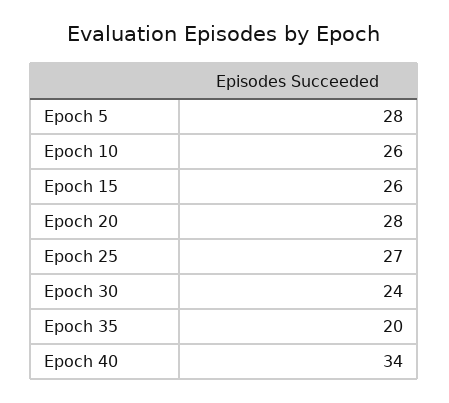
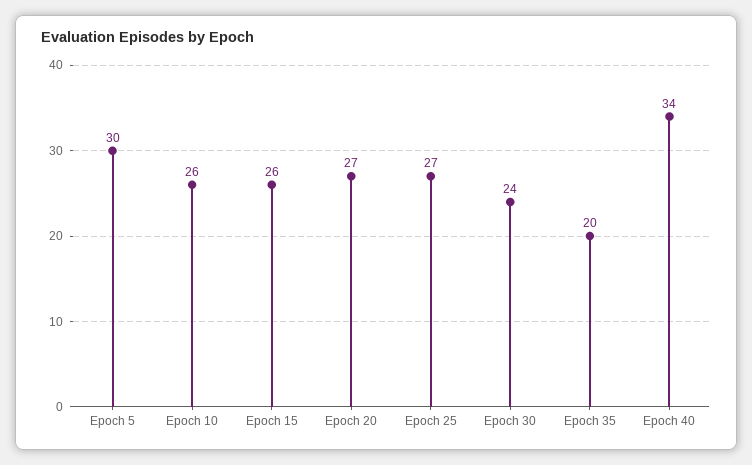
  {
-   "Epoch 5": 28,
+   "Epoch 5": 30,
    "Epoch 10": 26,
    "Epoch 15": 26,
-   "Epoch 20": 28,
+   "Epoch 20": 27,
    "Epoch 25": 27,
    "Epoch 30": 24,
    "Epoch 35": 20,
    "Epoch 40": 34
  }

